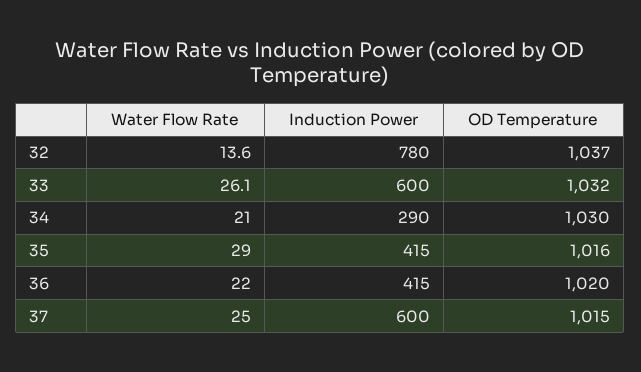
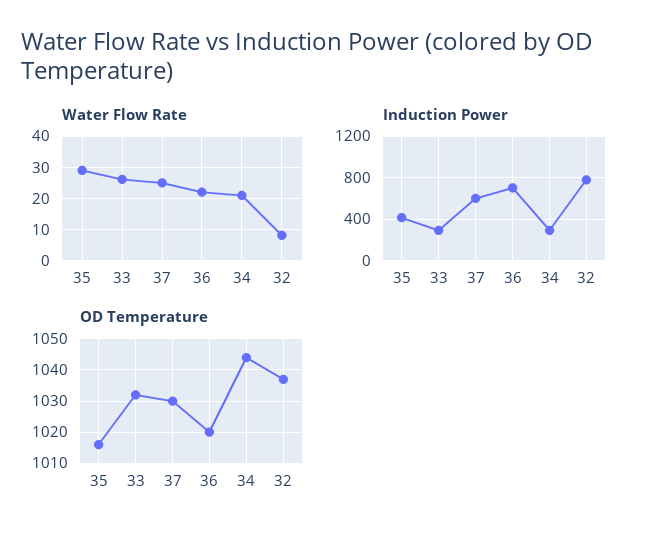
  {
    "Water Flow Rate": {
-     "32": 13.6,
+     "32": 8,
      "33": 26.1,
      "34": 21,
      "35": 29,
      "36": 22,
      "37": 25
    },
    "Induction Power": {
      "32": 780,
-     "33": 600,
+     "33": 300,
      "34": 290,
      "35": 415,
-     "36": 415,
+     "36": 700,
      "37": 600
    },
    "OD Temperature": {
      "32": 1037,
      "33": 1032,
-     "34": 1030,
+     "34": 1045,
      "35": 1016,
      "36": 1020,
-     "37": 1015
+     "37": 1030
    }
  }

